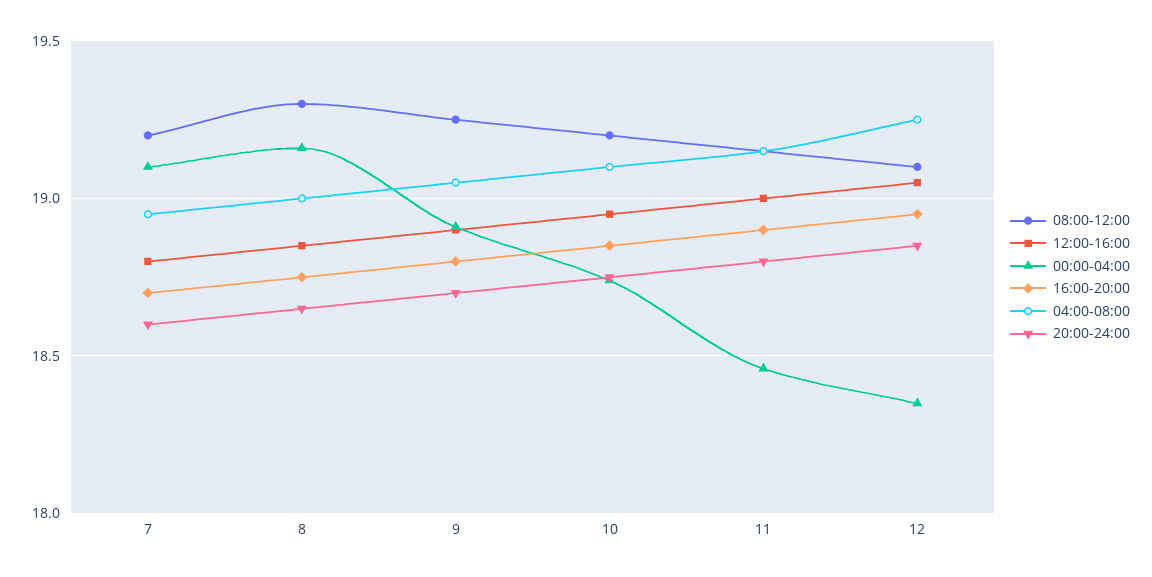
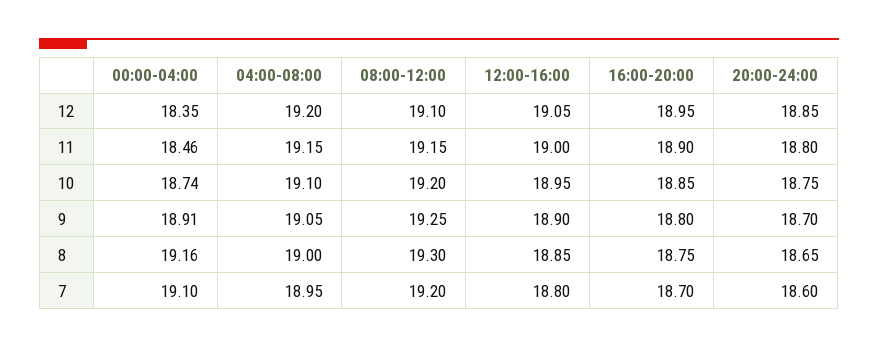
  {
    "08:00-12:00": {
      "7": 19.2,
      "8": 19.3,
      "9": 19.25,
      "10": 19.2,
      "11": 19.15,
      "12": 19.1
    },
    "12:00-16:00": {
      "7": 18.8,
      "8": 18.85,
      "9": 18.9,
      "10": 18.95,
      "11": 19,
      "12": 19.05
    },
    "00:00-04:00": {
      "7": 19.1,
      "8": 19.16,
      "9": 18.91,
      "10": 18.74,
      "11": 18.46,
      "12": 18.35
    },
    "16:00-20:00": {
      "7": 18.7,
      "8": 18.75,
      "9": 18.8,
      "10": 18.85,
      "11": 18.9,
      "12": 18.95
    },
    "04:00-08:00": {
      "7": 18.95,
      "8": 19,
      "9": 19.05,
      "10": 19.1,
      "11": 19.15,
-     "12": 19.25
+     "12": 19.2
    },
    "20:00-24:00": {
      "7": 18.6,
      "8": 18.65,
      "9": 18.7,
      "10": 18.75,
      "11": 18.8,
      "12": 18.85
    }
  }

